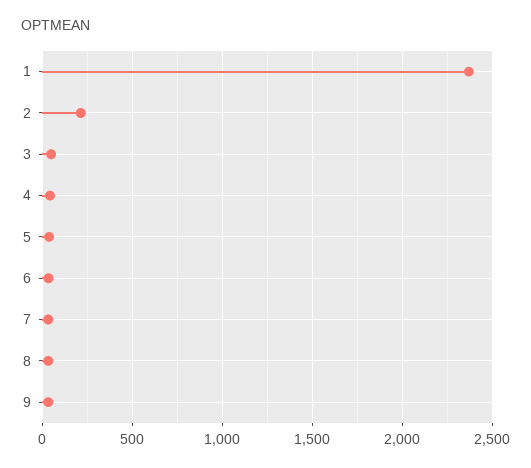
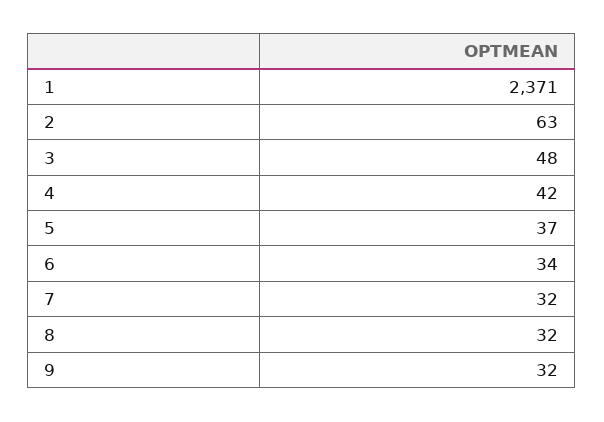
  {
    "1": 2371,
-   "2": 200,
+   "2": 63,
    "3": 48,
    "4": 42,
    "5": 37,
    "6": 34,
    "7": 32,
    "8": 32,
    "9": 32
  }

